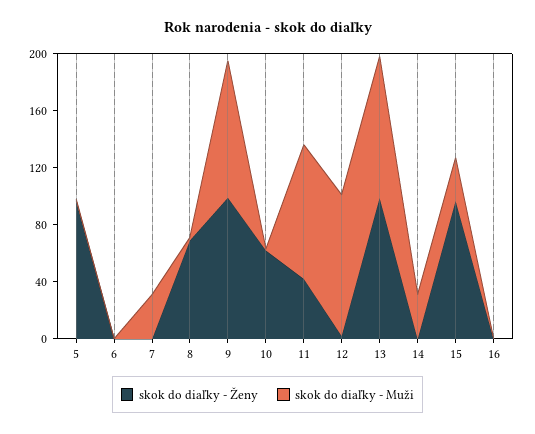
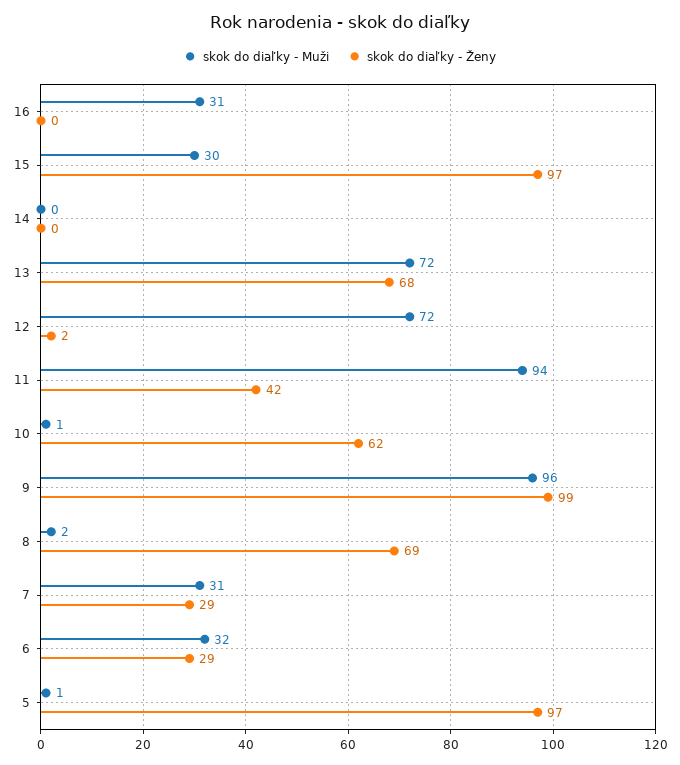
  {
    "skok do diaľky - Ženy": {
      "5": 97,
-     "6": 0,
+     "6": 29,
-     "7": 0,
+     "7": 29,
      "8": 69,
      "9": 99,
      "10": 62,
      "11": 42,
      "12": 2,
-     "13": 100,
+     "13": 68,
      "14": 0,
      "15": 97,
      "16": 0
    },
    "skok do diaľky - Muži": {
      "5": 1,
-     "6": 0,
+     "6": 32,
      "7": 31,
      "8": 2,
      "9": 96,
      "10": 1,
      "11": 94,
-     "12": 100,
+     "12": 72,
-     "13": 100,
+     "13": 72,
-     "14": 30,
+     "14": 0,
      "15": 30,
-     "16": 0
+     "16": 31
    }
  }

